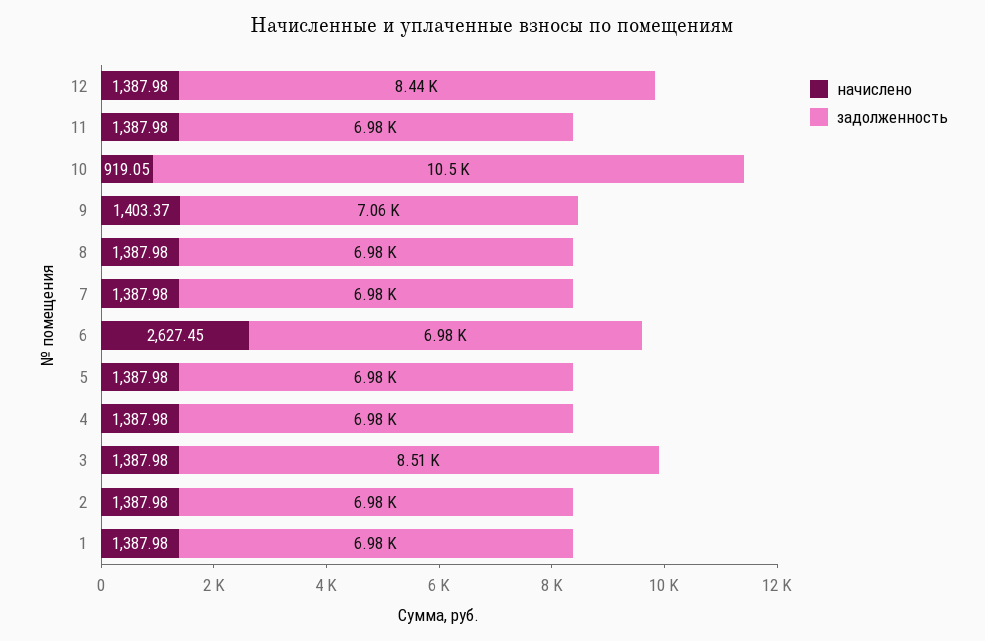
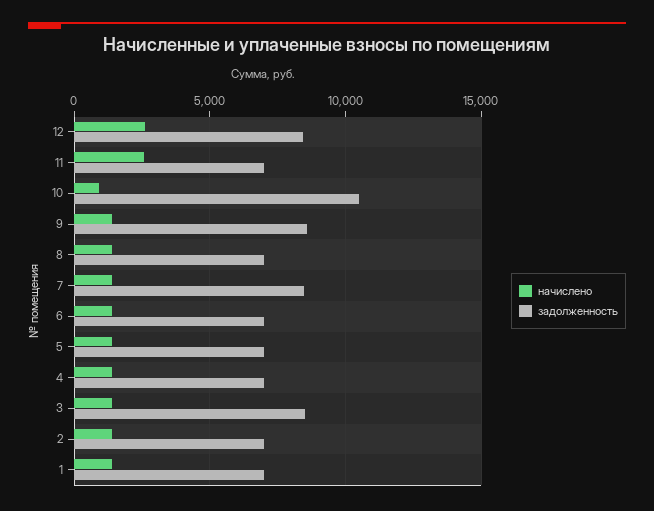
  {
    "начислено": {
-     "12": 1387.98,
+     "12": 2500,
-     "11": 1387.98,
+     "11": 2500,
      "10": 919.05,
      "9": 1403.37,
      "8": 1387.98,
      "7": 1387.98,
-     "6": 2627.45,
+     "6": 1500,
      "5": 1387.98,
      "4": 1387.98,
      "3": 1387.98,
      "2": 1387.98,
      "1": 1387.98
    },
    "задолженность": {
      "12": 8440,
      "11": 6980,
      "10": 10500,
-     "9": 7060,
+     "9": 8500,
      "8": 6980,
-     "7": 6980,
+     "7": 8500,
      "6": 6980,
      "5": 6980,
      "4": 6980,
      "3": 8510,
      "2": 6980,
      "1": 6980
    }
  }

